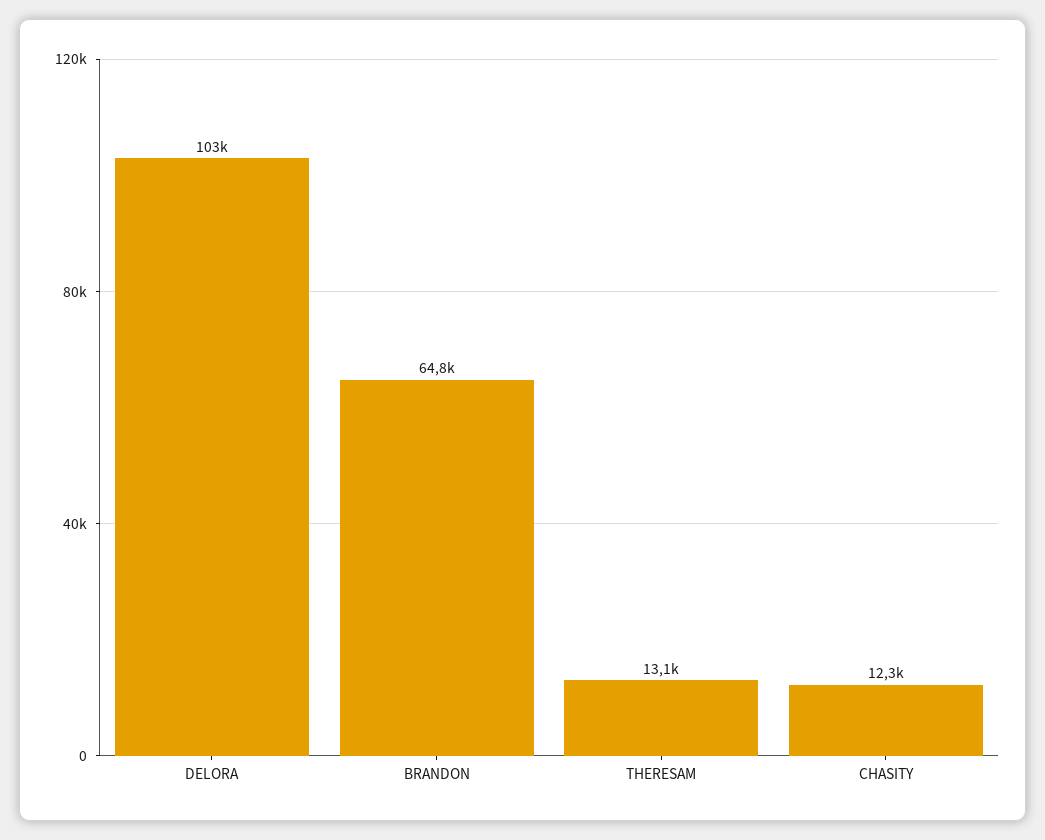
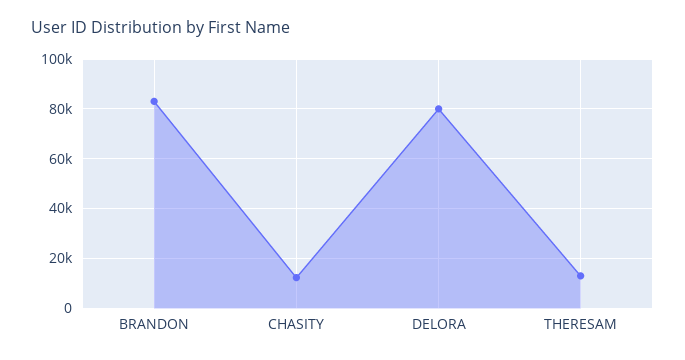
  {
-   "DELORA": 103000,
+   "DELORA": 80000,
-   "BRANDON": 64800,
+   "BRANDON": 82500,
    "THERESAM": 13100,
    "CHASITY": 12300
  }

